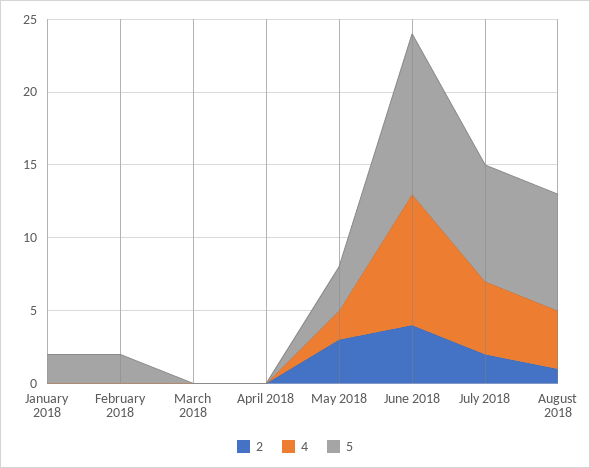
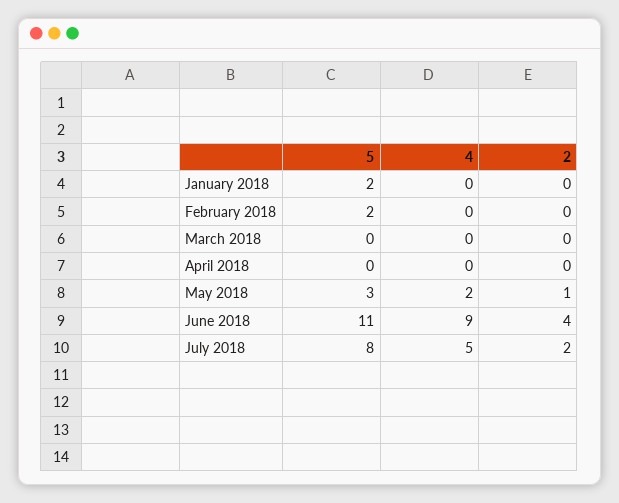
  {
    "2": {
      "January 2018": 0,
      "February 2018": 0,
      "March 2018": 0,
      "April 2018": 0,
-     "May 2018": 3,
+     "May 2018": 1,
      "June 2018": 4,
-     "July 2018": 2,
+     "July 2018": 2
-     "August 2018": 1
    },
    "4": {
      "January 2018": 0,
      "February 2018": 0,
      "March 2018": 0,
      "April 2018": 0,
      "May 2018": 2,
      "June 2018": 9,
-     "July 2018": 5,
+     "July 2018": 5
-     "August 2018": 4
    },
    "5": {
      "January 2018": 2,
      "February 2018": 2,
      "March 2018": 0,
      "April 2018": 0,
      "May 2018": 3,
      "June 2018": 11,
-     "July 2018": 8,
+     "July 2018": 8
-     "August 2018": 8
    }
  }

